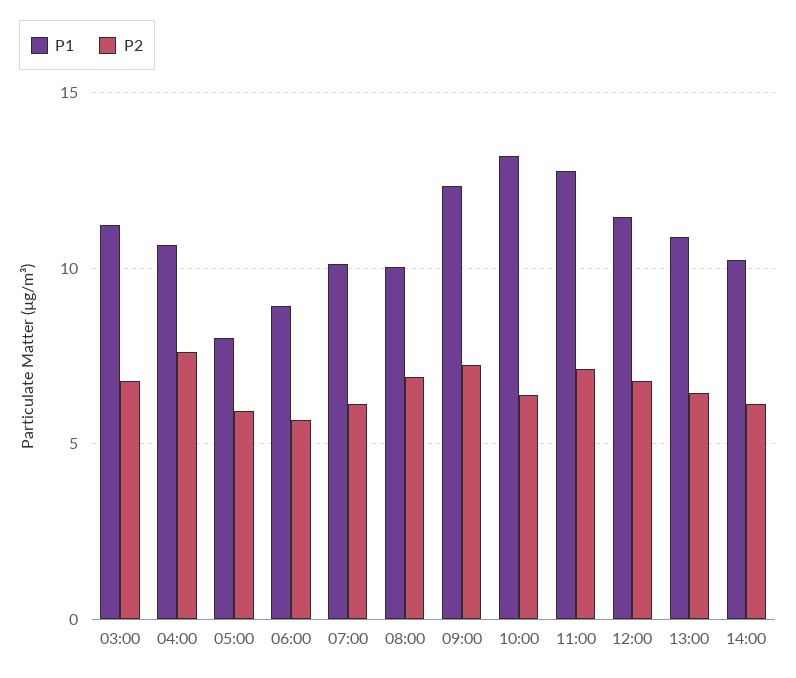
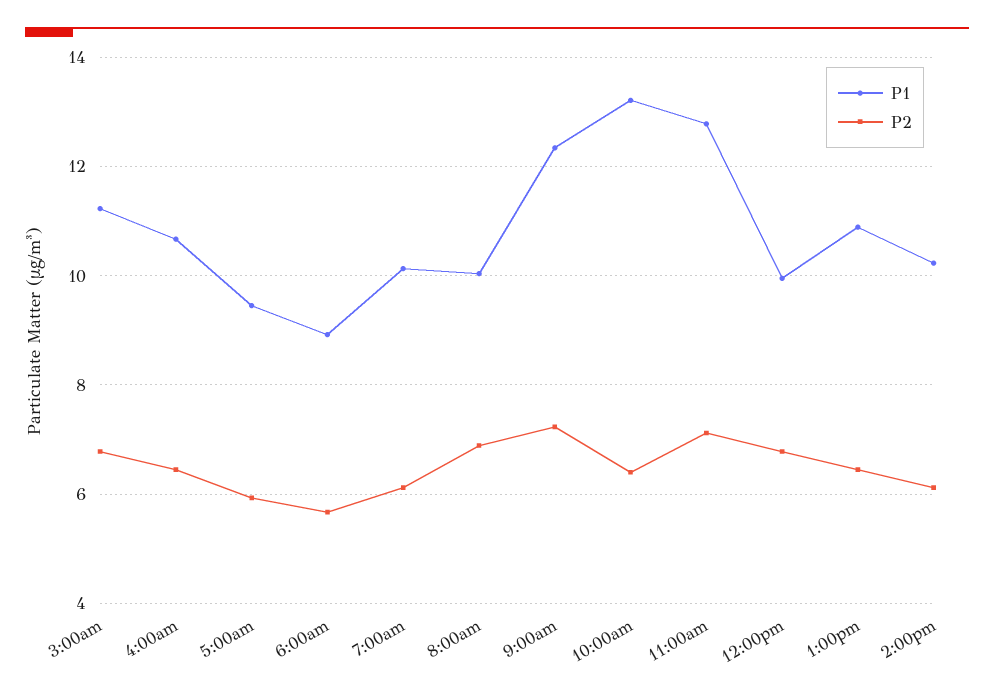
  {
    "P1": {
      "03:00": 11.2,
      "04:00": 10.6,
-     "05:00": 8,
+     "05:00": 9.4,
      "06:00": 9,
      "07:00": 10.2,
      "08:00": 10,
      "09:00": 12.4,
      "10:00": 13.2,
      "11:00": 12.8,
-     "12:00": 11.5,
+     "12:00": 10,
      "13:00": 10.8,
      "14:00": 10.2
    },
    "P2": {
      "03:00": 6.8,
-     "04:00": 7.5,
+     "04:00": 6.4,
      "05:00": 6,
      "06:00": 5.6,
      "07:00": 6.2,
      "08:00": 6.8,
      "09:00": 7.2,
      "10:00": 6.4,
      "11:00": 7.2,
      "12:00": 6.8,
      "13:00": 6.4,
      "14:00": 6.2
    }
  }

